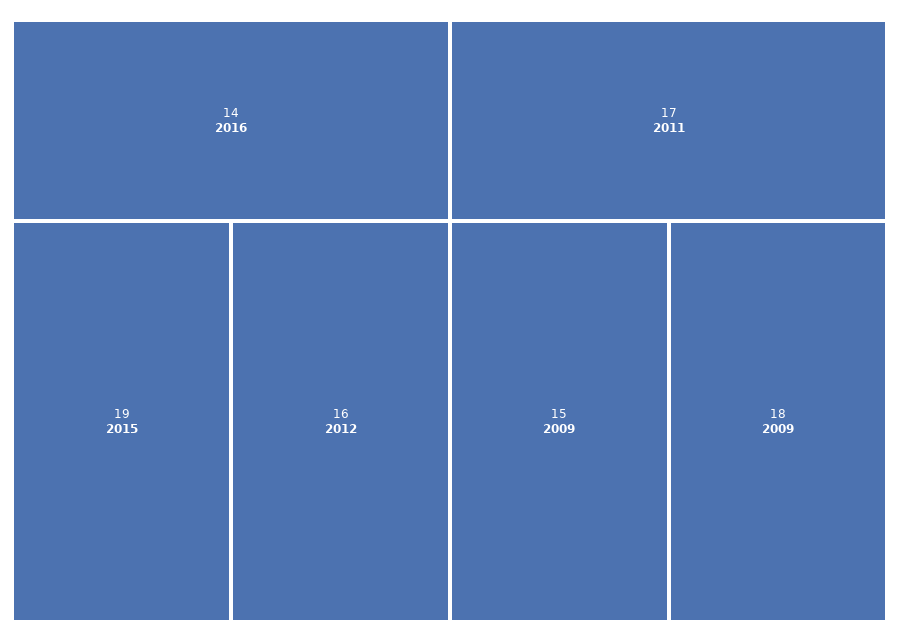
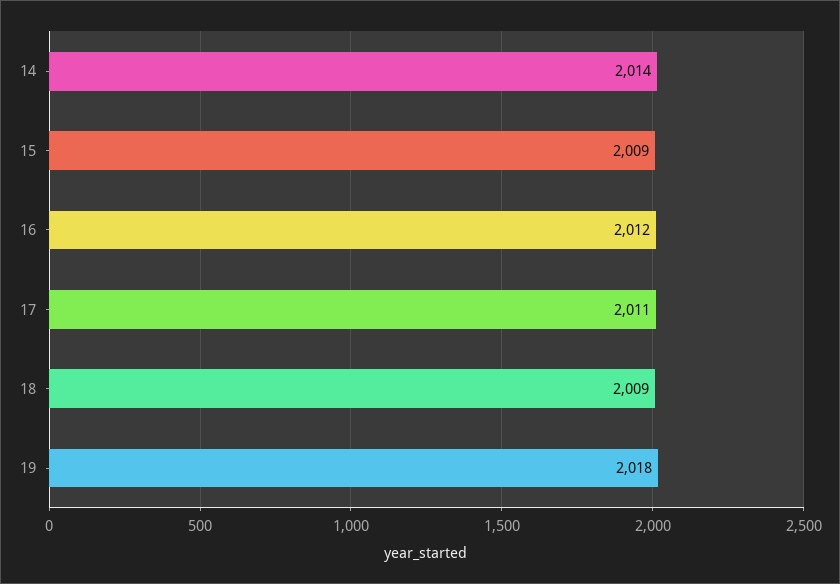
  {
-   "14": 2016,
+   "14": 2014,
-   "19": 2015,
+   "19": 2018,
    "16": 2012,
    "17": 2011,
    "15": 2009,
    "18": 2009
  }

